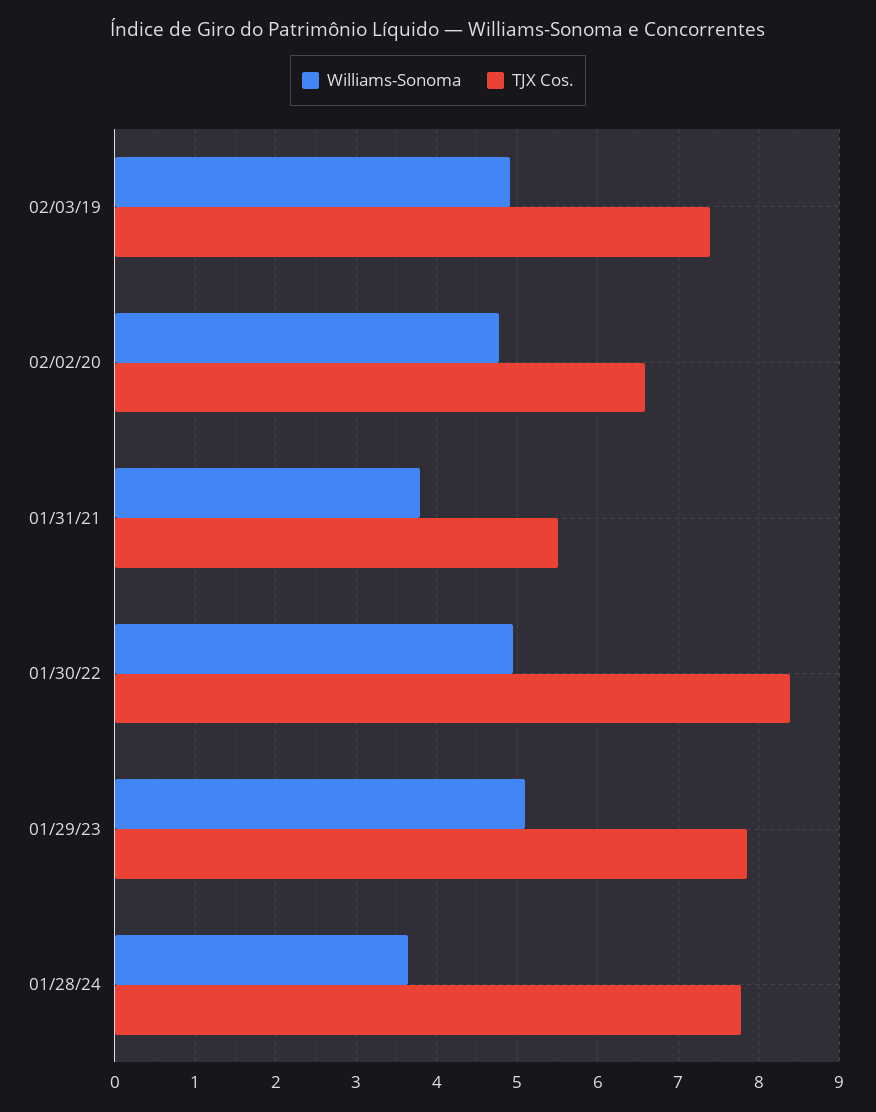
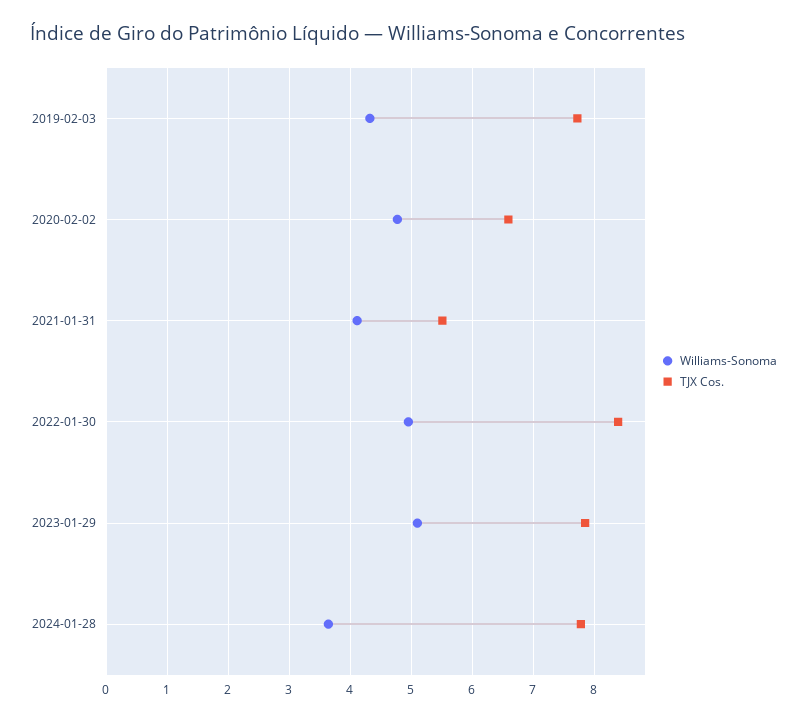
  {
    "Williams-Sonoma": {
-     "02/03/19": 4.9,
+     "02/03/19": 4.3,
      "02/02/20": 4.8,
-     "01/31/21": 3.8,
+     "01/31/21": 4.1,
      "01/30/22": 5,
      "01/29/23": 5.1,
      "01/28/24": 3.6
    },
    "TJX Cos.": {
-     "02/03/19": 7.4,
+     "02/03/19": 7.7,
      "02/02/20": 6.6,
      "01/31/21": 5.5,
      "01/30/22": 8.4,
      "01/29/23": 7.9,
      "01/28/24": 7.8
    }
  }

